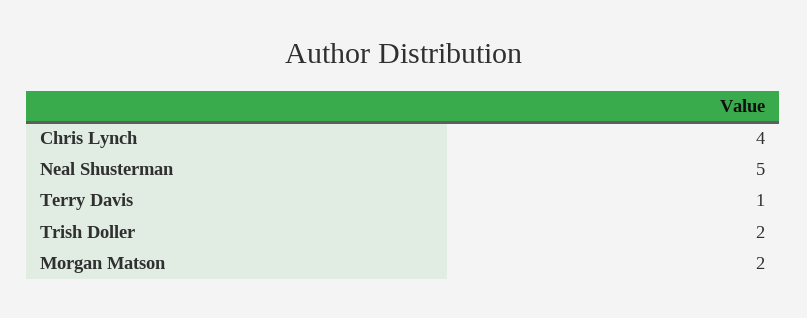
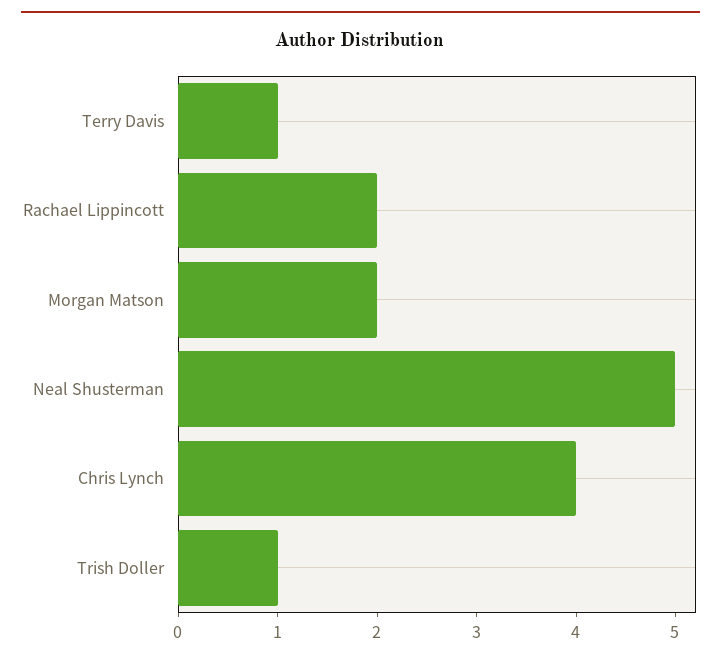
  {
    "Chris Lynch": 4,
    "Neal Shusterman": 5,
    "Terry Davis": 1,
-   "Trish Doller": 2,
+   "Trish Doller": 1,
-   "Morgan Matson": 2
+   "Morgan Matson": 2,
+   "Rachael Lippincott": 2
  }

